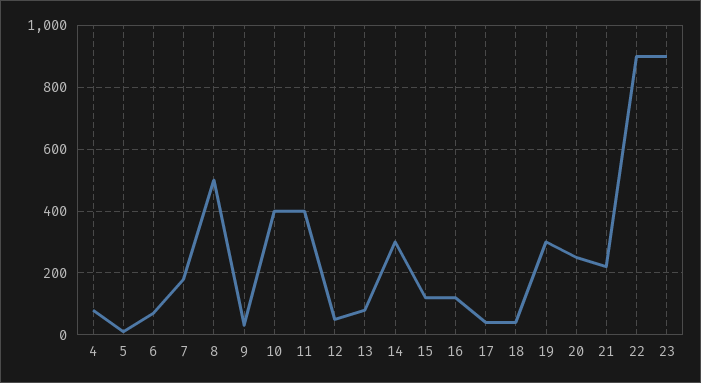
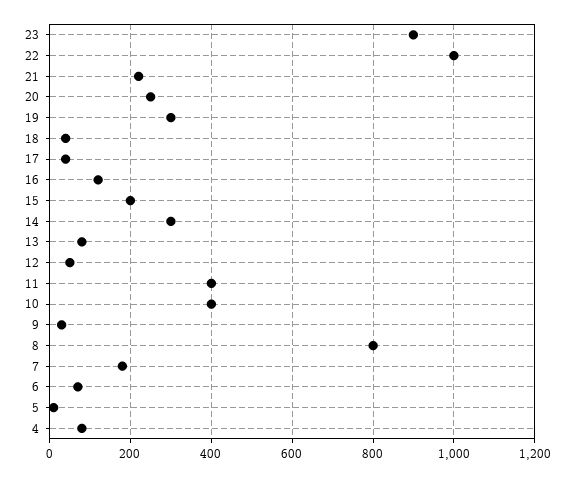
  {
    "4": 80,
    "5": 20,
    "6": 80,
    "7": 180,
-   "8": 500,
+   "8": 800,
    "9": 40,
    "10": 400,
    "11": 400,
    "12": 60,
    "13": 80,
    "14": 300,
-   "15": 120,
+   "15": 200,
    "16": 120,
    "17": 40,
    "18": 40,
    "19": 300,
    "20": 260,
    "21": 220,
-   "22": 900,
+   "22": 1000,
    "23": 900
  }

